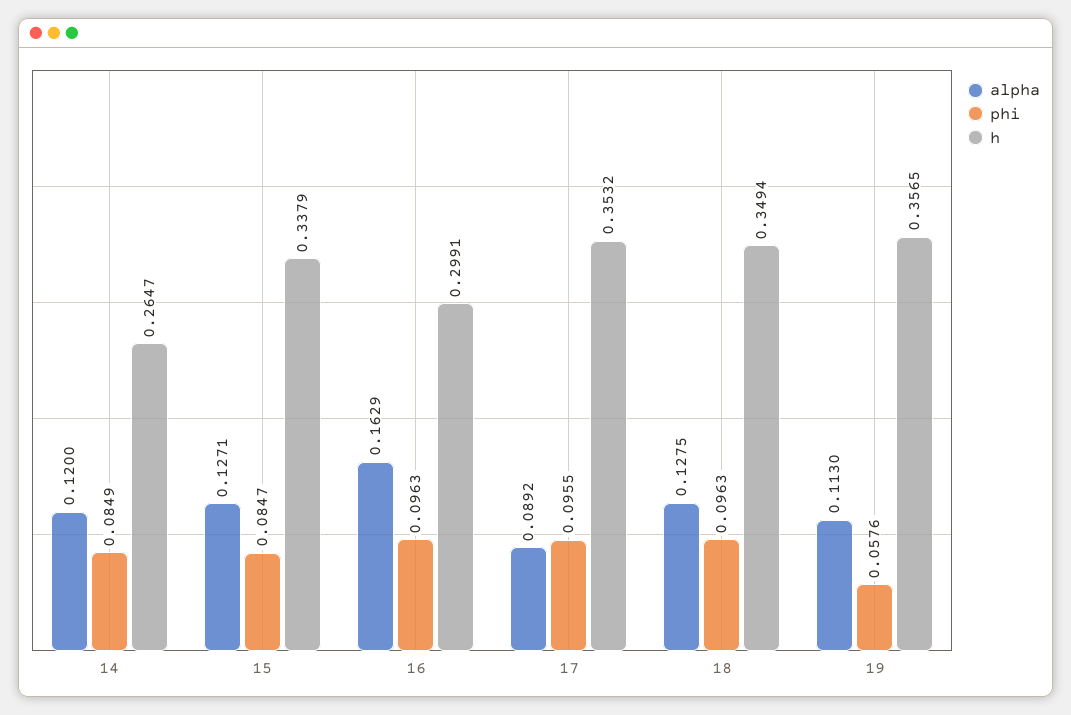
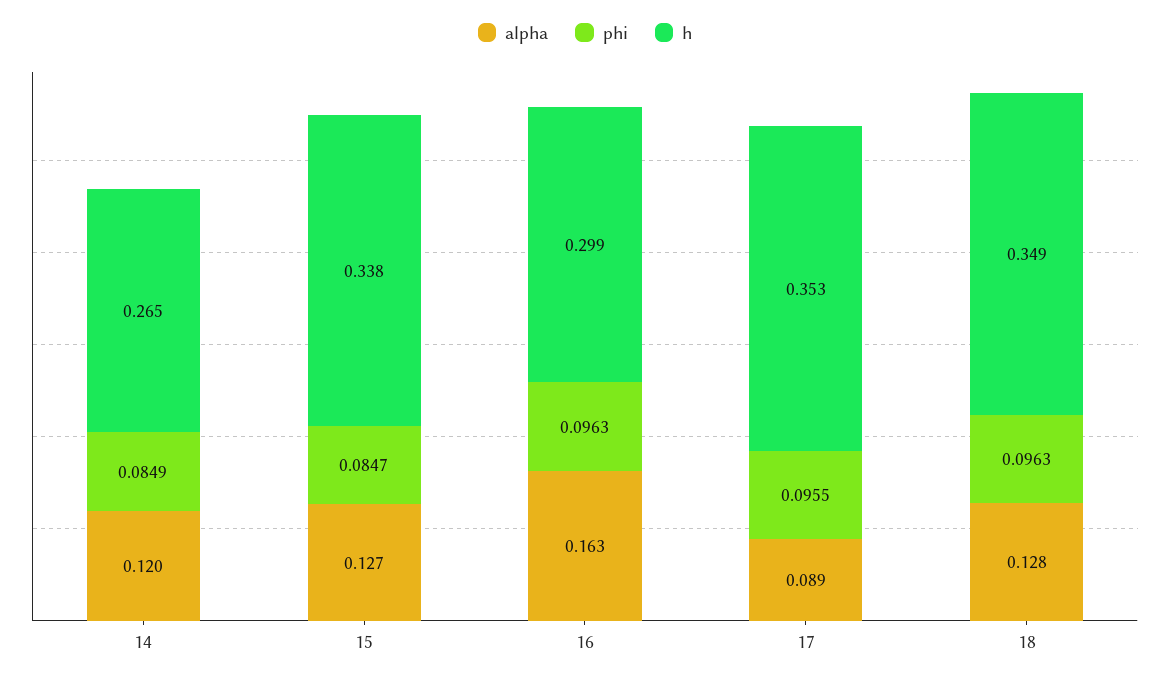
  {
    "alpha": {
      "14": 0.12,
      "15": 0.1271,
      "16": 0.1629,
      "17": 0.0892,
-     "18": 0.1275,
+     "18": 0.1275
-     "19": 0.113
    },
    "phi": {
      "14": 0.0849,
      "15": 0.0847,
      "16": 0.0963,
      "17": 0.0955,
-     "18": 0.0963,
+     "18": 0.0963
-     "19": 0.0576
    },
    "h": {
      "14": 0.2647,
      "15": 0.3379,
      "16": 0.2991,
      "17": 0.3532,
-     "18": 0.3494,
+     "18": 0.3494
-     "19": 0.3565
    }
  }

